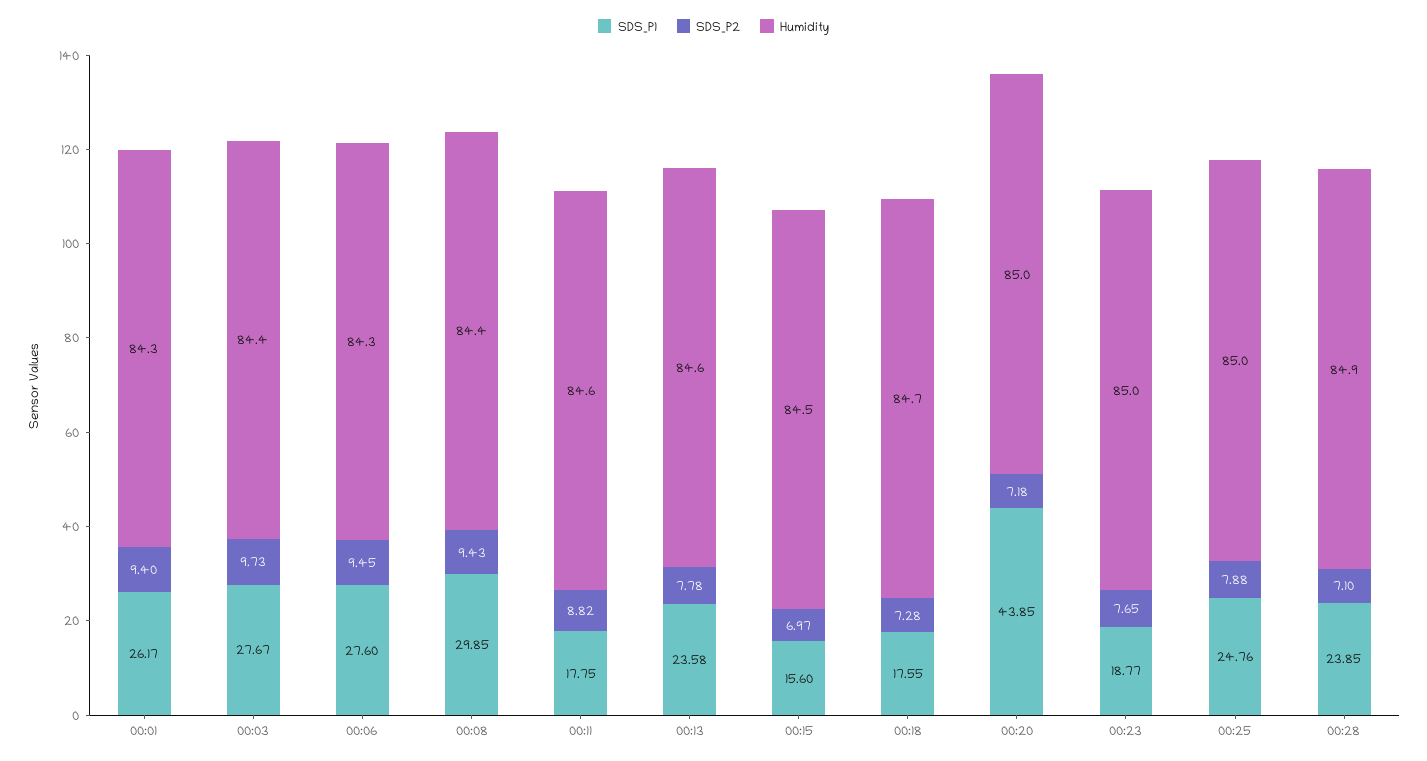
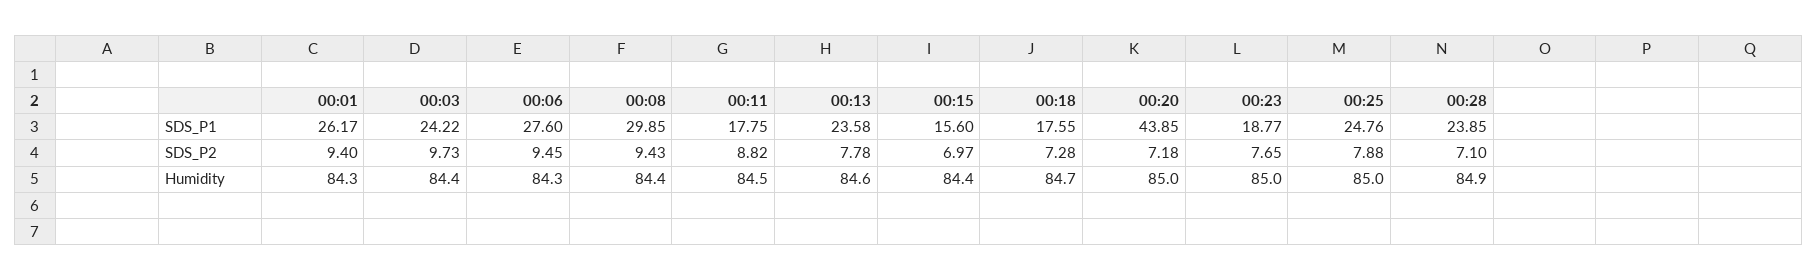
  {
    "SDS_P1": {
      "00:01": 26.17,
-     "00:03": 27.67,
+     "00:03": 24.22,
      "00:06": 27.6,
      "00:08": 29.85,
      "00:11": 17.75,
      "00:13": 23.58,
      "00:15": 15.6,
      "00:18": 17.55,
      "00:20": 43.85,
      "00:23": 18.77,
      "00:25": 24.76,
      "00:28": 23.85
    },
    "SDS_P2": {
      "00:01": 9.4,
      "00:03": 9.73,
      "00:06": 9.45,
      "00:08": 9.43,
      "00:11": 8.82,
      "00:13": 7.78,
      "00:15": 6.97,
      "00:18": 7.28,
      "00:20": 7.18,
      "00:23": 7.65,
      "00:25": 7.88,
      "00:28": 7.1
    },
    "Humidity": {
      "00:01": 84.3,
      "00:03": 84.4,
      "00:06": 84.3,
      "00:08": 84.4,
-     "00:11": 84.6,
+     "00:11": 84.5,
      "00:13": 84.6,
-     "00:15": 84.5,
+     "00:15": 84.4,
      "00:18": 84.7,
      "00:20": 85,
      "00:23": 85,
      "00:25": 85,
      "00:28": 84.9
    }
  }

